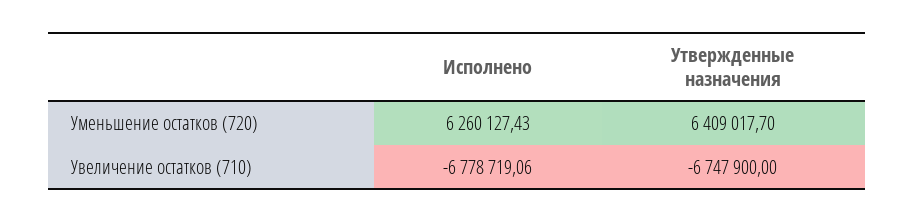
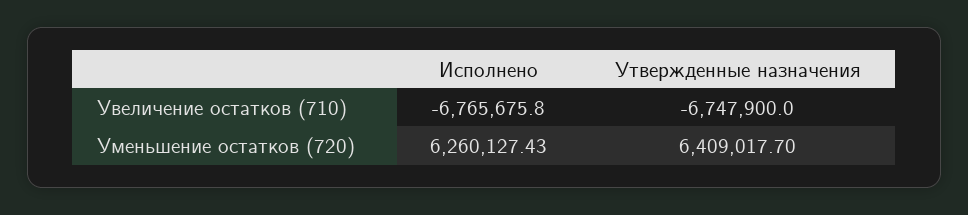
  {
    "Исполнено": {
      "Уменьшение остатков (720)": 6260127.43,
-     "Увеличение остатков (710)": -6778719.06
+     "Увеличение остатков (710)": -6765675.8
    },
    "Утвержденные назначения": {
      "Уменьшение остатков (720)": 6409017.7,
      "Увеличение остатков (710)": -6747900
    }
  }

